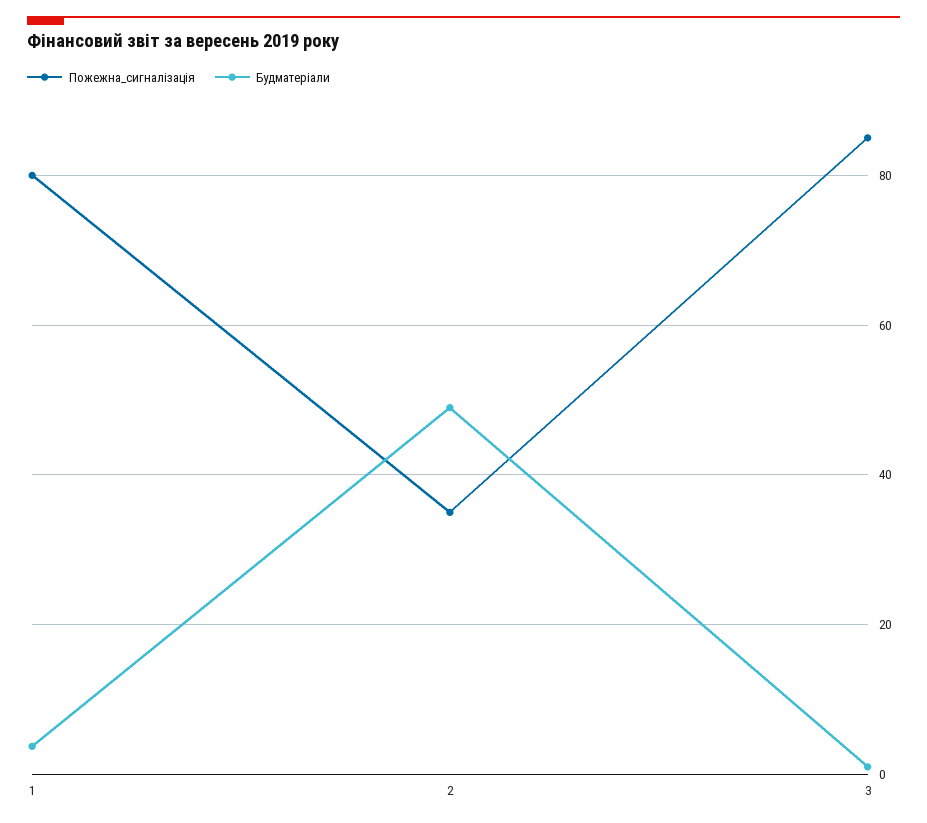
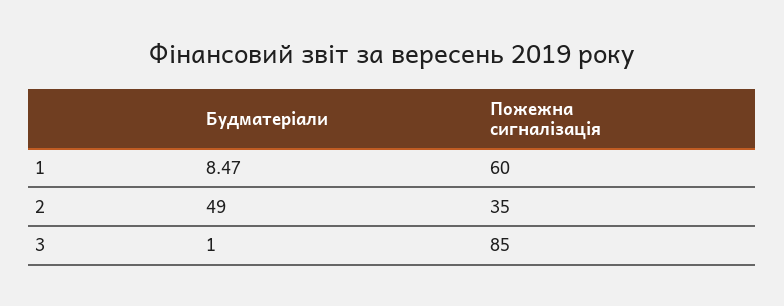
  {
    "Пожежна_сигналізація": {
-     "1": 80,
+     "1": 60,
      "2": 35,
      "3": 85
    },
    "Будматеріали": {
-     "1": 4,
+     "1": 8.47,
      "2": 49,
      "3": 1
    }
  }

